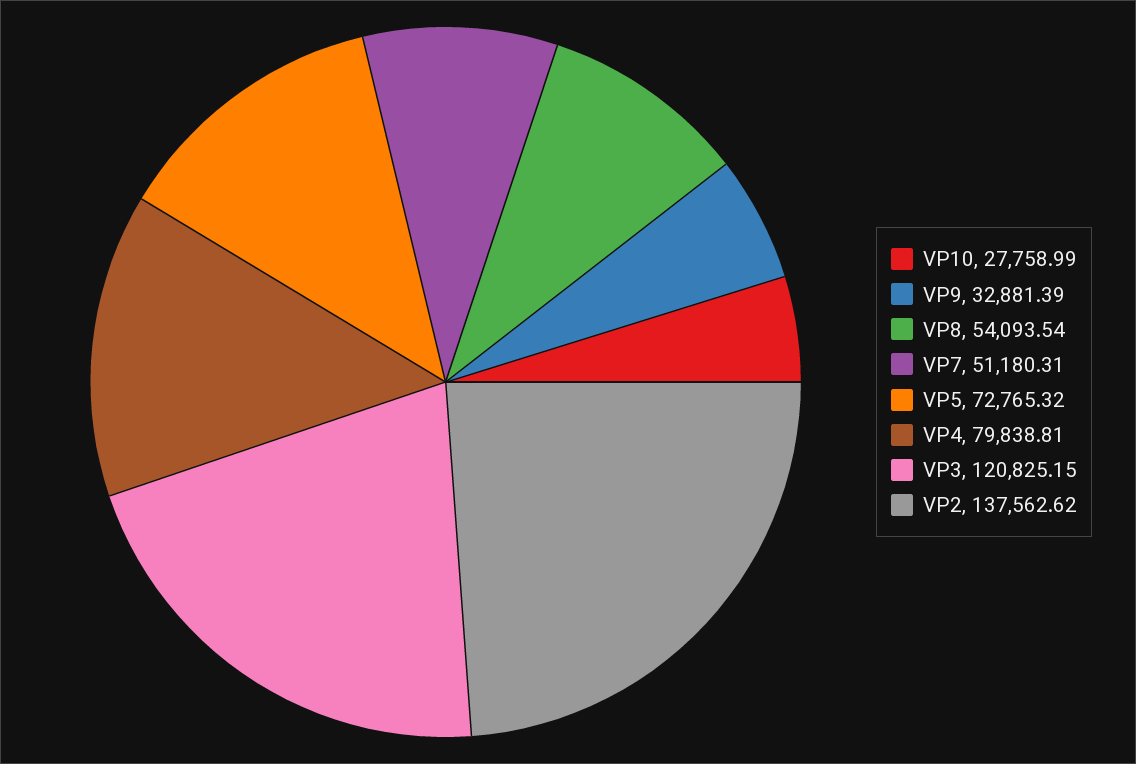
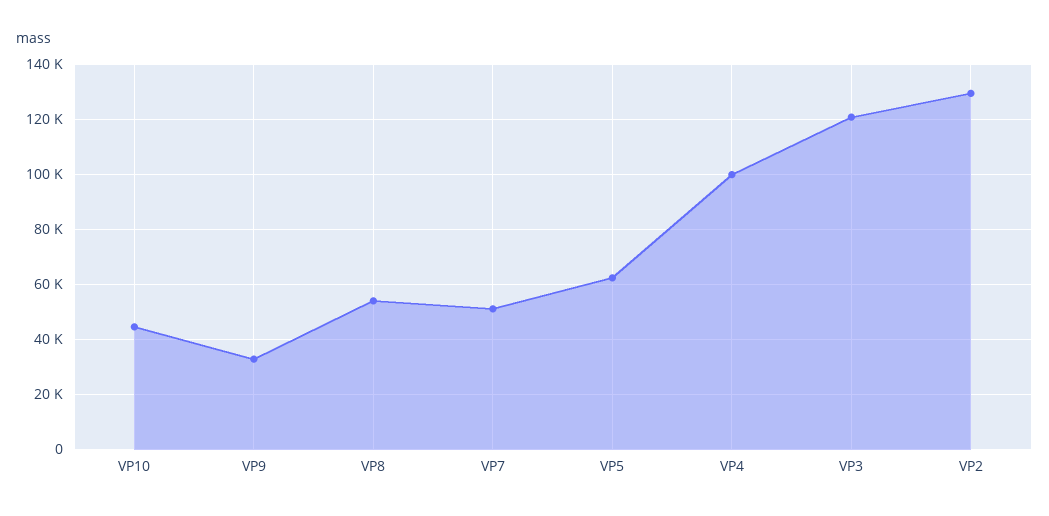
  {
-   "VP10": 27758.99,
+   "VP10": 45000,
    "VP9": 32881.39,
    "VP8": 54093.54,
    "VP7": 51180.31,
-   "VP5": 72765.32,
+   "VP5": 62500,
-   "VP4": 79838.81,
+   "VP4": 100000,
    "VP3": 120825.15,
-   "VP2": 137562.62
+   "VP2": 130000
  }

